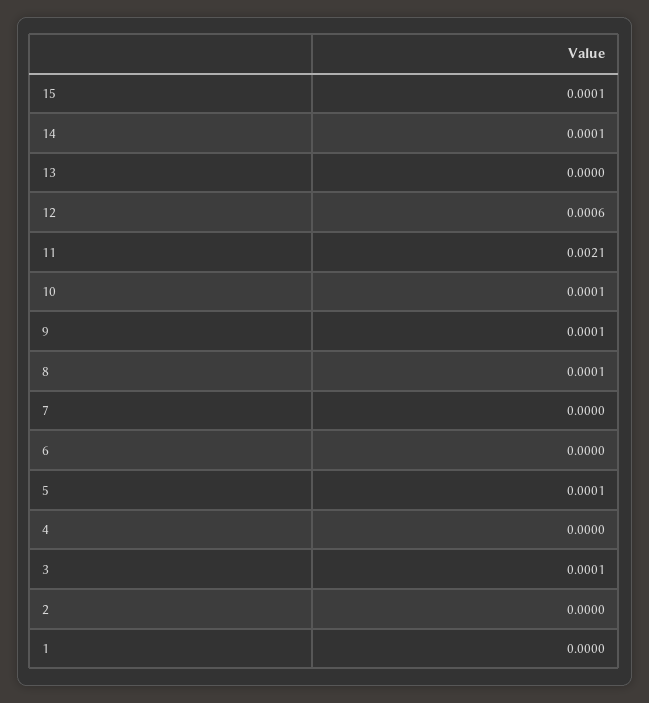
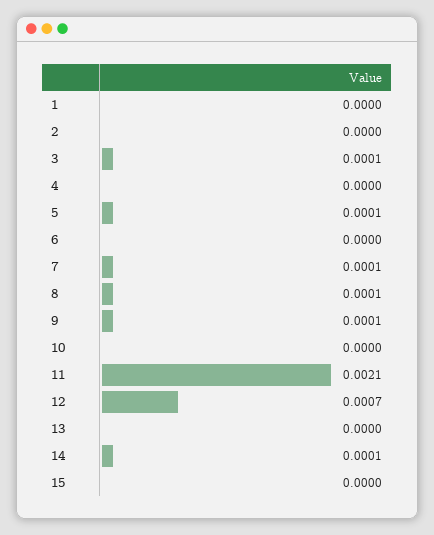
  {
-   "15": 0.0001,
+   "15": 0,
    "14": 0.0001,
    "13": 0,
-   "12": 0.0006,
+   "12": 0.0007,
    "11": 0.0021,
-   "10": 0.0001,
+   "10": 0,
    "9": 0.0001,
    "8": 0.0001,
-   "7": 0,
+   "7": 0.0001,
    "6": 0,
    "5": 0.0001,
    "4": 0,
    "3": 0.0001,
    "2": 0,
    "1": 0
  }

